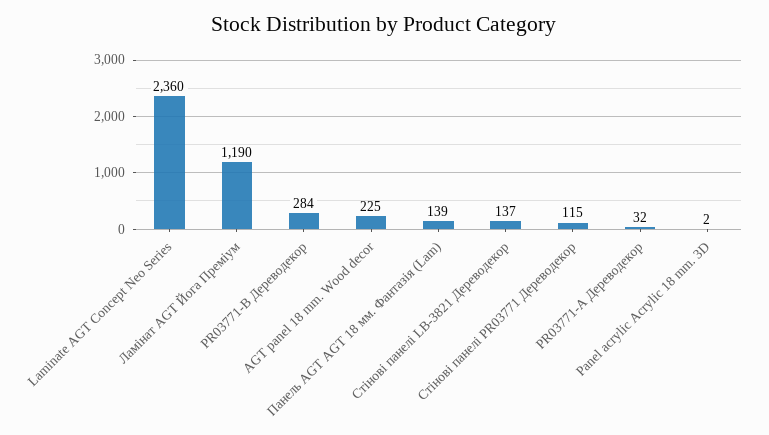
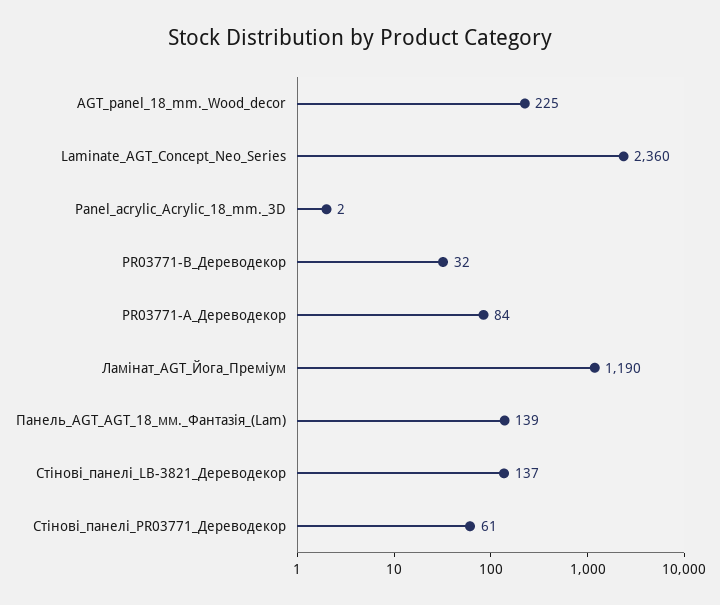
  {
    "Laminate AGT Concept Neo Series": 2360,
    "Ламінат AGT Йога Преміум": 1190,
-   "PR03771-B Дереводекор": 284,
+   "PR03771-B Дереводекор": 32,
    "AGT panel 18 mm. Wood decor": 225,
    "Панель AGT AGT 18 мм. Фантазія (Lam)": 139,
    "Стінові панелі LB-3821 Дереводекор": 137,
-   "Стінові панелі PR03771 Дереводекор": 115,
+   "Стінові панелі PR03771 Дереводекор": 61,
-   "PR03771-А Дереводекор": 32,
+   "PR03771-А Дереводекор": 84,
    "Panel acrylic Acrylic 18 mm. 3D": 2
  }

